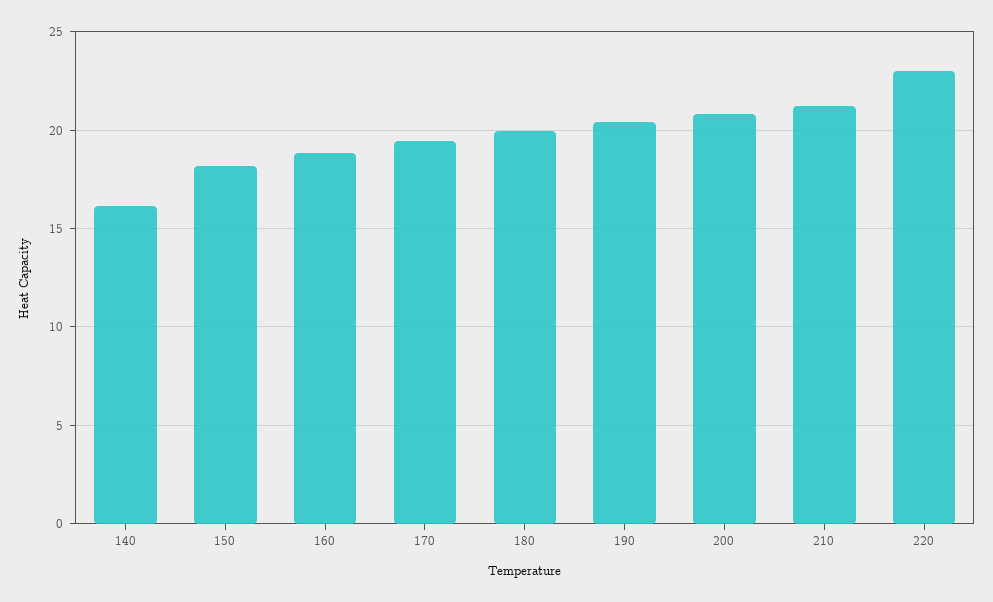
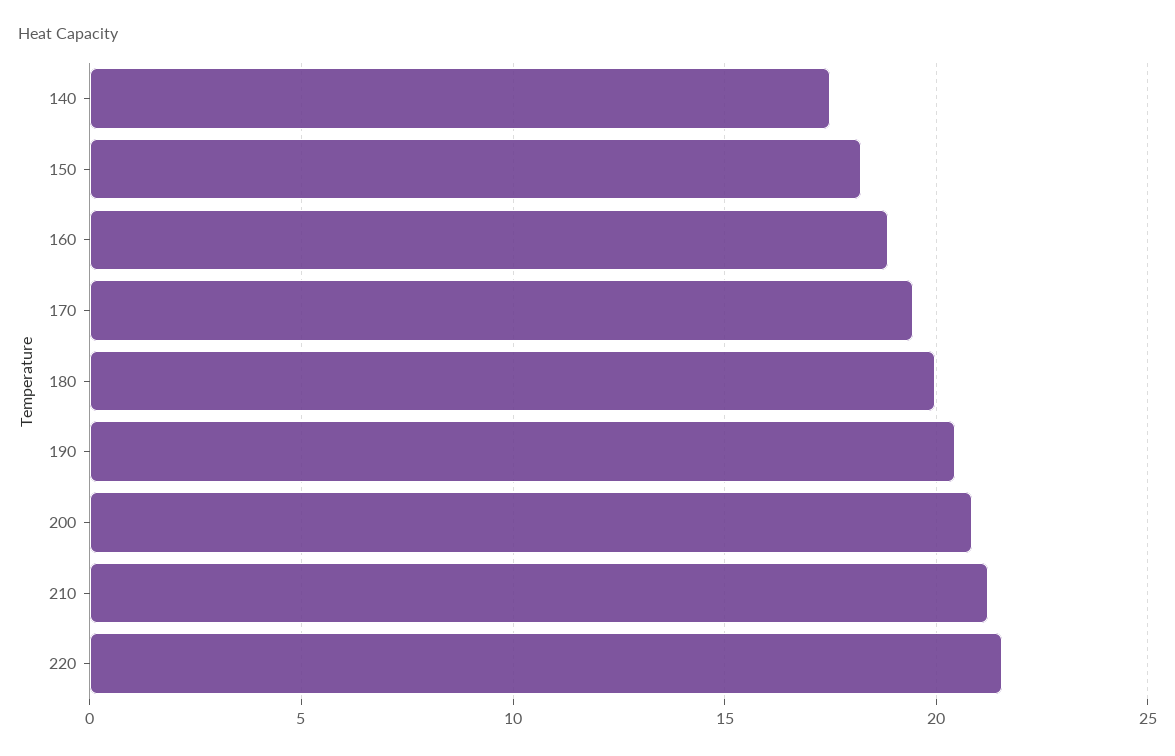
  {
-   "140": 16,
+   "140": 17.5,
    "150": 18,
    "160": 19,
    "170": 19.5,
    "180": 20,
    "190": 20.5,
    "200": 21,
    "210": 21,
-   "220": 23
+   "220": 21.5
  }

